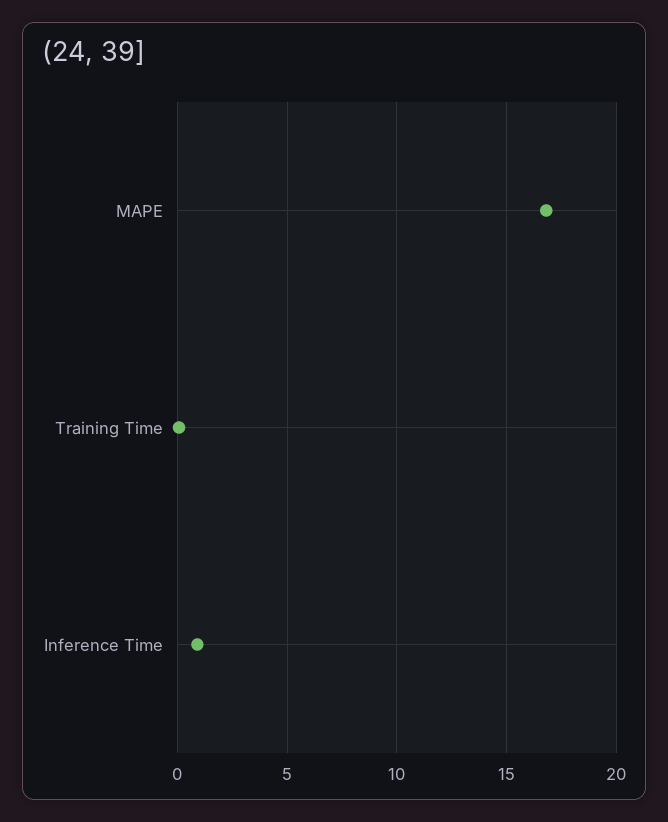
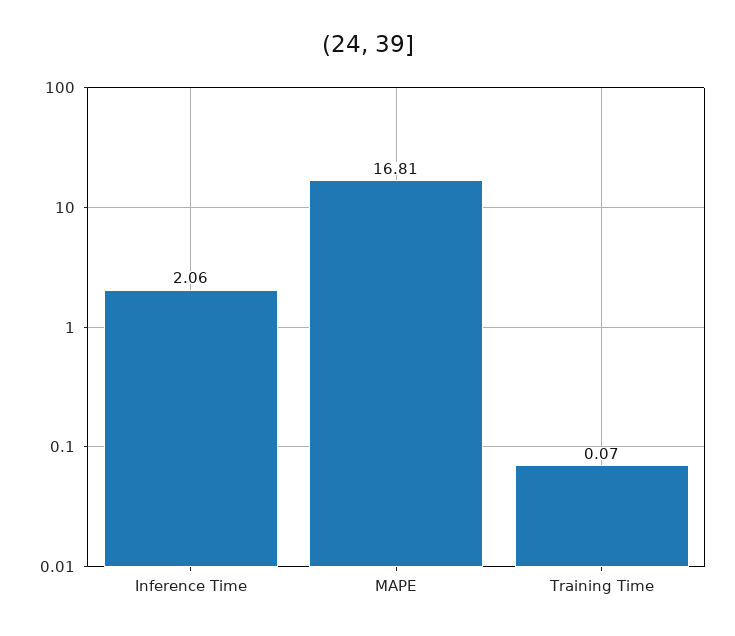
  {
    "MAPE": 16.81,
    "Training Time": 0.07,
-   "Inference Time": 1
+   "Inference Time": 2.06
  }

